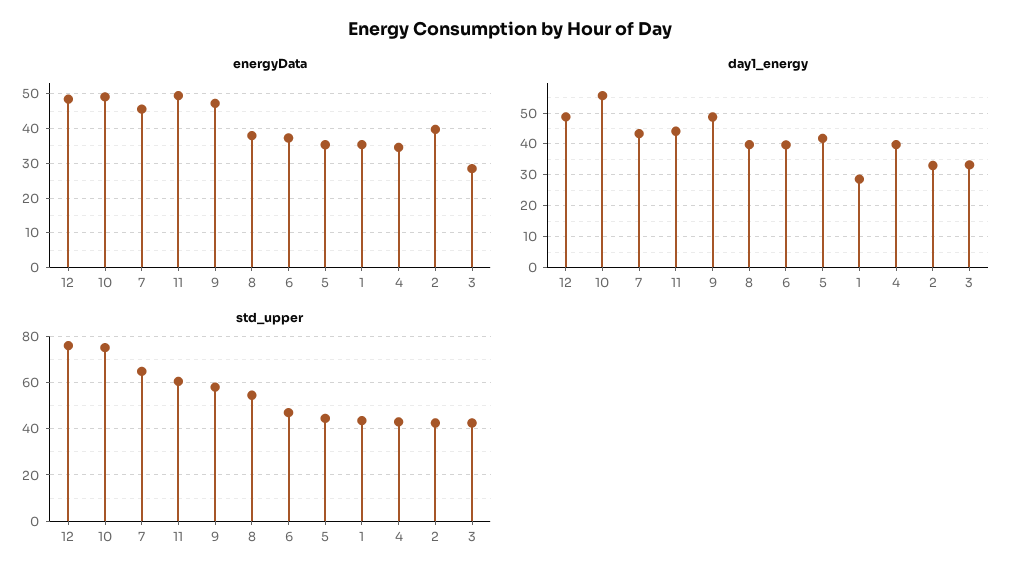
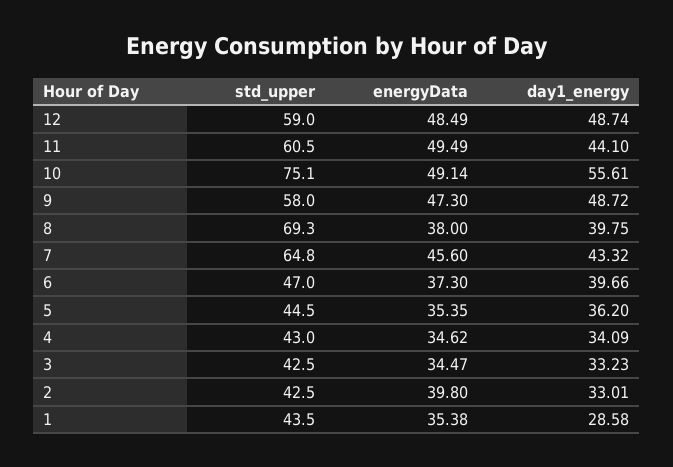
  {
    "energyData": {
      "12": 48.49,
      "10": 49.14,
      "7": 45.6,
      "11": 49.49,
      "9": 47.3,
      "8": 38,
      "6": 37.3,
      "5": 35.35,
      "1": 35.38,
      "4": 34.62,
      "2": 39.8,
-     "3": 28
+     "3": 34.47
    },
    "day1_energy": {
      "12": 48.74,
      "10": 55.61,
      "7": 43.32,
      "11": 44.1,
      "9": 48.72,
      "8": 39.75,
      "6": 39.66,
-     "5": 42,
+     "5": 36.2,
      "1": 28.58,
-     "4": 40,
+     "4": 34.09,
      "2": 33.01,
      "3": 33.23
    },
    "std_upper": {
-     "12": 75,
+     "12": 59,
      "10": 75.1,
      "7": 64.8,
      "11": 60.5,
      "9": 58,
-     "8": 55,
+     "8": 69.3,
      "6": 47,
      "5": 44.5,
      "1": 43.5,
      "4": 43,
      "2": 42.5,
      "3": 42.5
    }
  }

